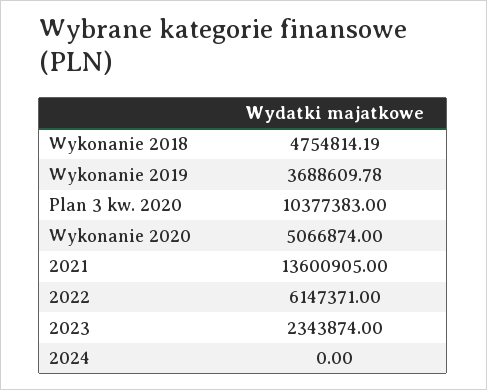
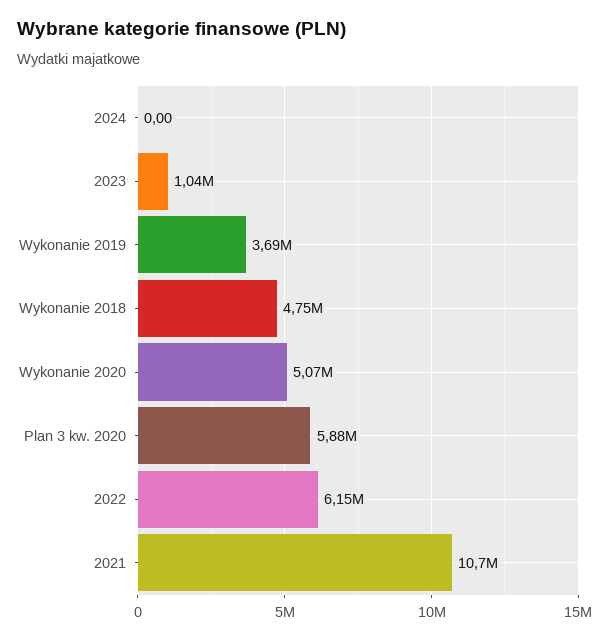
  {
    "Wykonanie 2018": 4754814.19,
    "Wykonanie 2019": 3688609.78,
-   "Plan 3 kw. 2020": 10377383,
+   "Plan 3 kw. 2020": 5880000,
    "Wykonanie 2020": 5066874,
-   "2021": 13600905,
+   "2021": 10700000,
    "2022": 6147371,
-   "2023": 2343874,
+   "2023": 1040000,
    "2024": 0
  }

